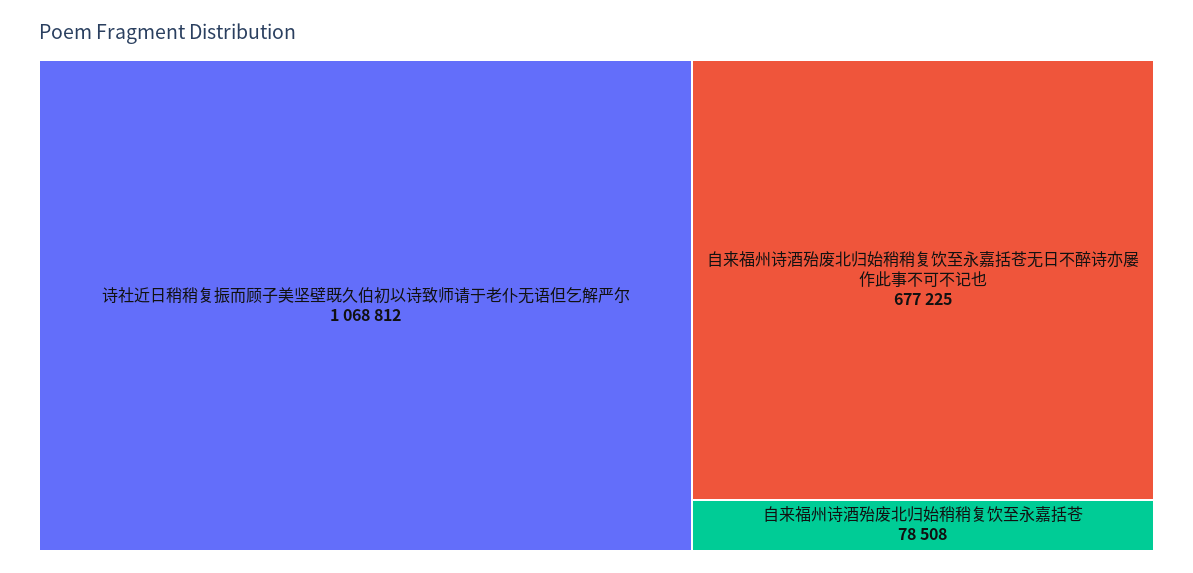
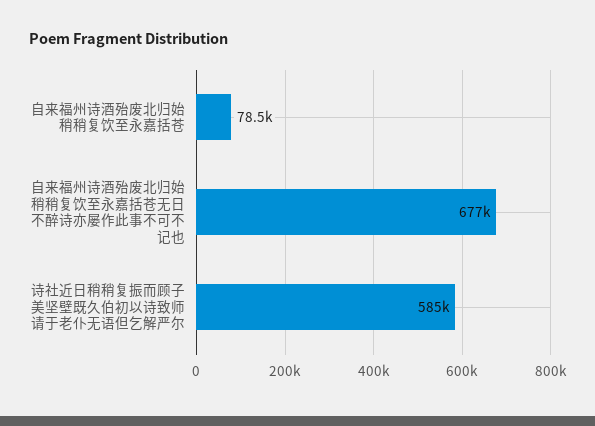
  {
-   "诗社近日稍稍复振而顾子美坚壁既久伯初以诗致师请于老仆无语但乞解严尔": 1068812,
+   "诗社近日稍稍复振而顾子美坚壁既久伯初以诗致师请于老仆无语但乞解严尔": 585000,
    "自来福州诗酒殆废北归始稍稍复饮至永嘉括苍无日不醉诗亦屡作此事不可不记也": 677225,
    "自来福州诗酒殆废北归始稍稍复饮至永嘉括苍": 78508
  }

